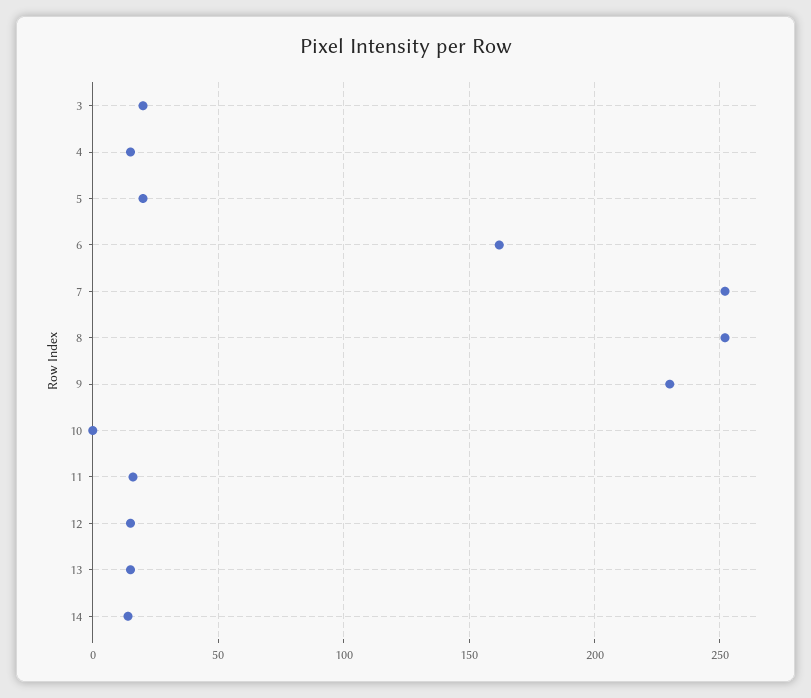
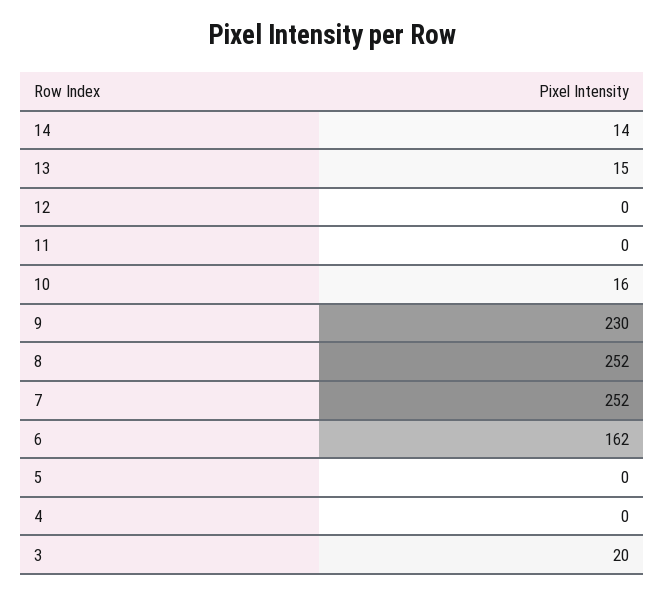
  {
    "3": 20,
-   "4": 15,
+   "4": 0,
-   "5": 20,
+   "5": 0,
    "6": 162,
    "7": 252,
    "8": 252,
    "9": 230,
-   "10": 0,
+   "10": 16,
-   "11": 15,
+   "11": 0,
-   "12": 15,
+   "12": 0,
    "13": 15,
    "14": 14
  }

